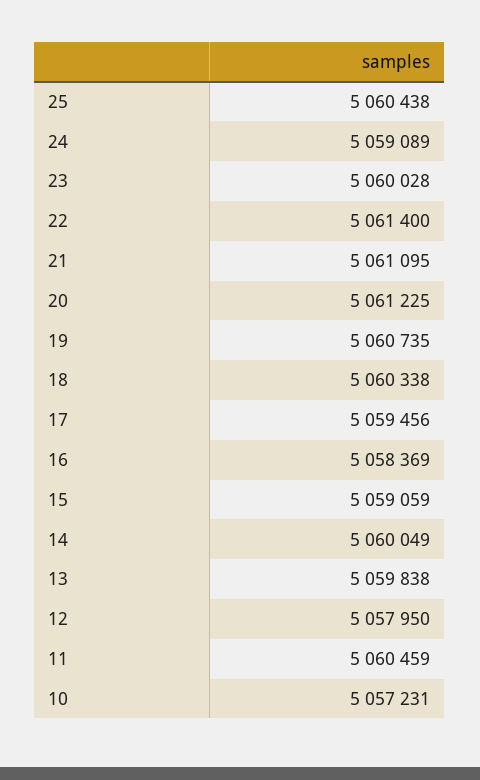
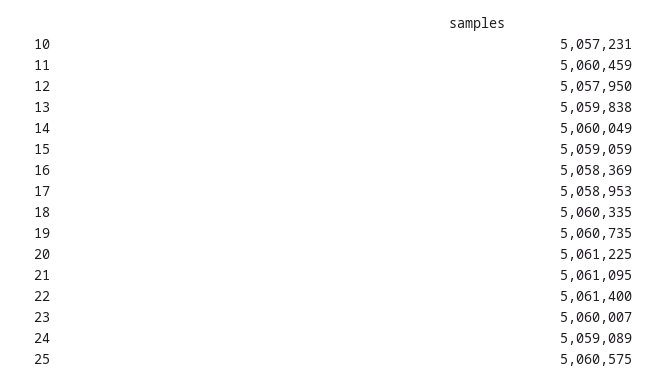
  {
-   "25": 5060438,
+   "25": 5060575,
    "24": 5059089,
-   "23": 5060028,
+   "23": 5060007,
    "22": 5061400,
    "21": 5061095,
    "20": 5061225,
    "19": 5060735,
-   "18": 5060338,
+   "18": 5060335,
-   "17": 5059456,
+   "17": 5058953,
    "16": 5058369,
    "15": 5059059,
    "14": 5060049,
    "13": 5059838,
    "12": 5057950,
    "11": 5060459,
    "10": 5057231
  }

